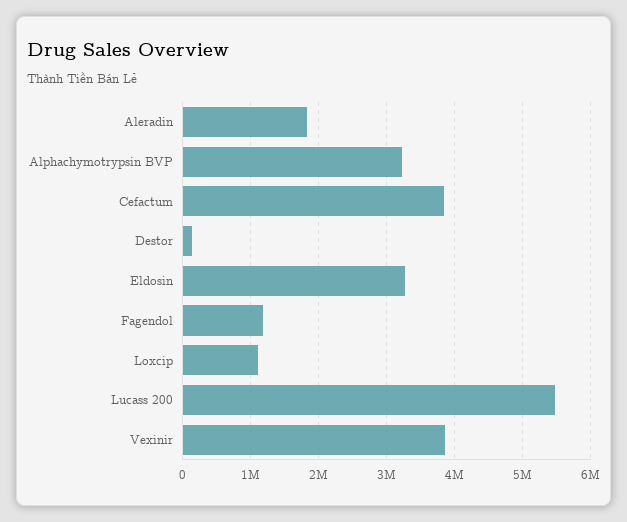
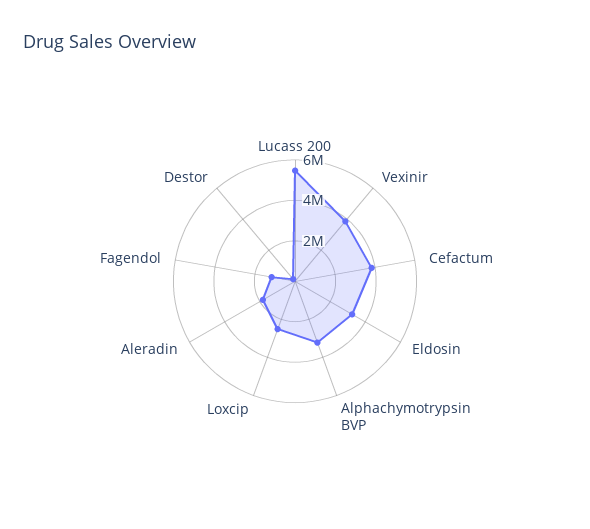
  {
    "Aleradin": 1800000,
    "Alphachymotrypsin BVP": 3200000,
    "Cefactum": 3800000,
    "Destor": 100000,
    "Eldosin": 3300000,
    "Fagendol": 1200000,
-   "Loxcip": 1100000,
+   "Loxcip": 2500000,
    "Lucass 200": 5500000,
    "Vexinir": 3900000
  }

